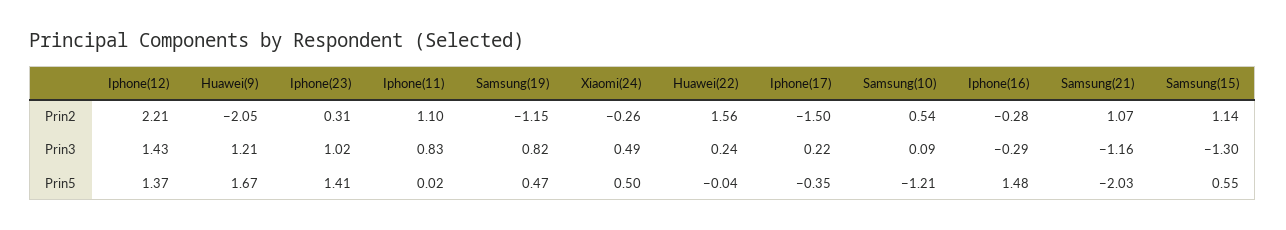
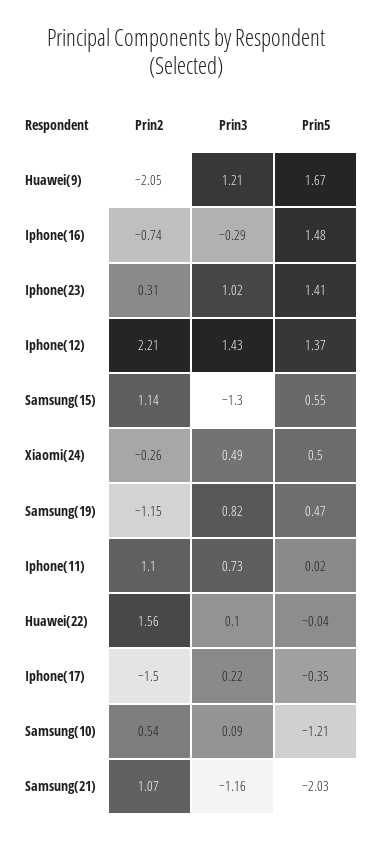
  {
    "Iphone(12)": {
      "Prin2": 2.21,
      "Prin3": 1.43,
      "Prin5": 1.37
    },
    "Huawei(9)": {
      "Prin2": -2.05,
      "Prin3": 1.21,
      "Prin5": 1.67
    },
    "Iphone(23)": {
      "Prin2": 0.31,
      "Prin3": 1.02,
      "Prin5": 1.41
    },
    "Iphone(11)": {
      "Prin2": 1.1,
-     "Prin3": 0.83,
+     "Prin3": 0.73,
      "Prin5": 0.02
    },
    "Samsung(19)": {
      "Prin2": -1.15,
      "Prin3": 0.82,
      "Prin5": 0.47
    },
    "Xiaomi(24)": {
      "Prin2": -0.26,
      "Prin3": 0.49,
      "Prin5": 0.5
    },
    "Huawei(22)": {
      "Prin2": 1.56,
-     "Prin3": 0.24,
+     "Prin3": 0.1,
      "Prin5": -0.04
    },
    "Iphone(17)": {
      "Prin2": -1.5,
      "Prin3": 0.22,
      "Prin5": -0.35
    },
    "Samsung(10)": {
      "Prin2": 0.54,
      "Prin3": 0.09,
      "Prin5": -1.21
    },
    "Iphone(16)": {
-     "Prin2": -0.28,
+     "Prin2": -0.74,
      "Prin3": -0.29,
      "Prin5": 1.48
    },
    "Samsung(21)": {
      "Prin2": 1.07,
      "Prin3": -1.16,
      "Prin5": -2.03
    },
    "Samsung(15)": {
      "Prin2": 1.14,
      "Prin3": -1.3,
      "Prin5": 0.55
    }
  }

